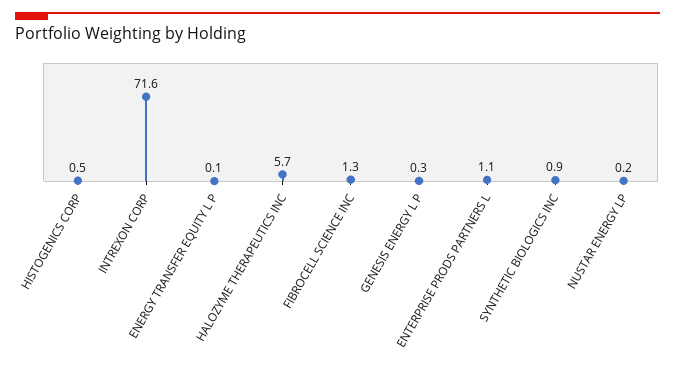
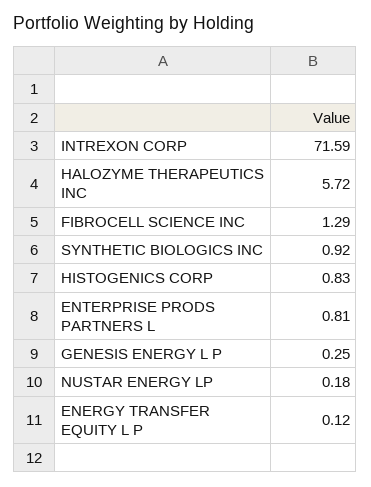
  {
-   "HISTOGENICS CORP": 0.5,
+   "HISTOGENICS CORP": 0.83,
    "INTREXON CORP": 71.59,
    "ENERGY TRANSFER EQUITY L P": 0.12,
    "HALOZYME THERAPEUTICS INC": 5.72,
    "FIBROCELL SCIENCE INC": 1.29,
    "GENESIS ENERGY L P": 0.25,
-   "ENTERPRISE PRODS PARTNERS L": 1.1,
+   "ENTERPRISE PRODS PARTNERS L": 0.81,
    "SYNTHETIC BIOLOGICS INC": 0.92,
    "NUSTAR ENERGY LP": 0.18
  }

